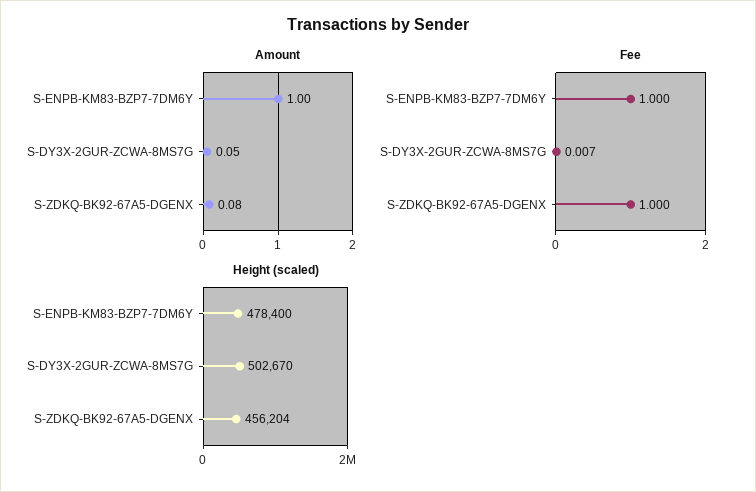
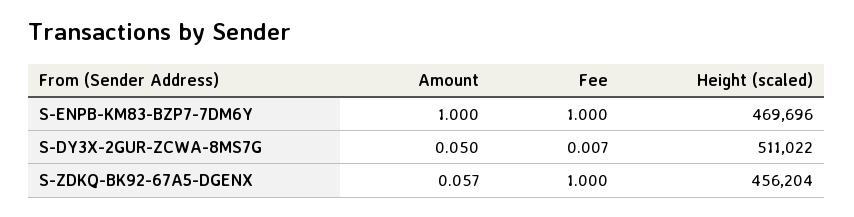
  {
    "Amount": {
      "S-ENPB-KM83-BZP7-7DM6Y": 1,
      "S-DY3X-2GUR-ZCWA-8MS7G": 0.05,
-     "S-ZDKQ-BK92-67A5-DGENX": 0.08
+     "S-ZDKQ-BK92-67A5-DGENX": 0.057
    },
    "Fee": {
      "S-ENPB-KM83-BZP7-7DM6Y": 1,
      "S-DY3X-2GUR-ZCWA-8MS7G": 0.007,
      "S-ZDKQ-BK92-67A5-DGENX": 1
    },
    "Height (scaled)": {
-     "S-ENPB-KM83-BZP7-7DM6Y": 478400,
+     "S-ENPB-KM83-BZP7-7DM6Y": 469696,
-     "S-DY3X-2GUR-ZCWA-8MS7G": 502670,
+     "S-DY3X-2GUR-ZCWA-8MS7G": 511022,
      "S-ZDKQ-BK92-67A5-DGENX": 456204
    }
  }

